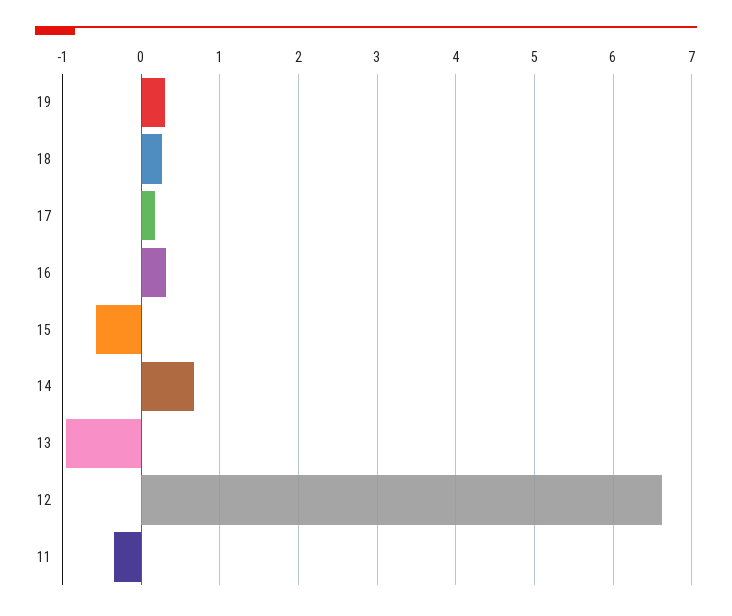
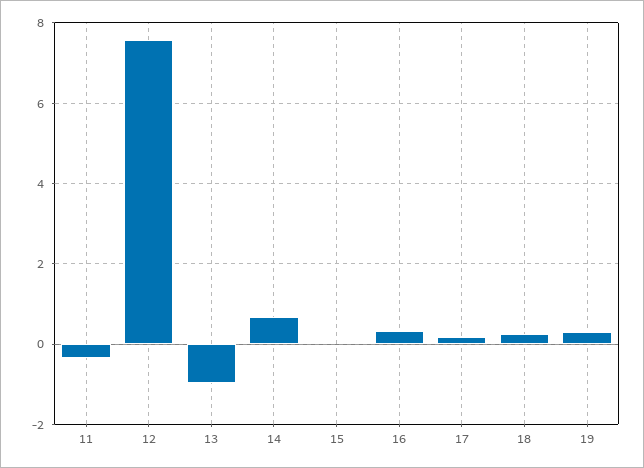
  {
    "19": 0.3,
    "18": 0.3,
    "17": 0.2,
    "16": 0.3,
-   "15": -0.6,
+   "15": 0,
    "14": 0.7,
    "13": -1,
-   "12": 6.6,
+   "12": 7.6,
    "11": -0.3
  }

